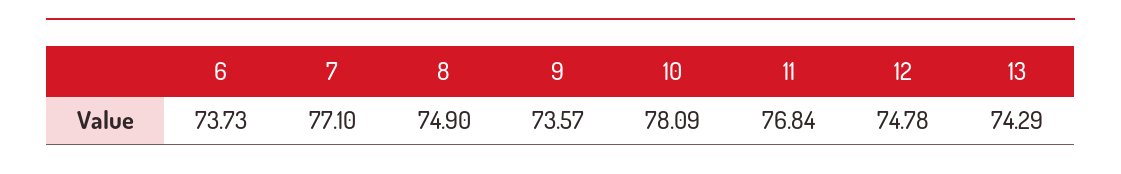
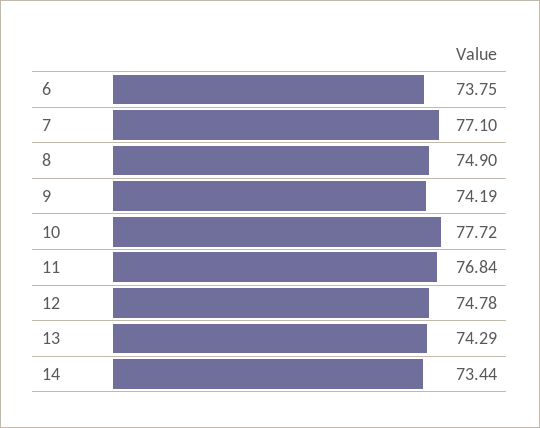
  {
-   "6": 73.73,
+   "6": 73.75,
    "7": 77.1,
    "8": 74.9,
-   "9": 73.57,
+   "9": 74.19,
-   "10": 78.09,
+   "10": 77.72,
    "11": 76.84,
    "12": 74.78,
-   "13": 74.29
+   "13": 74.29,
+   "14": 73.44
  }

